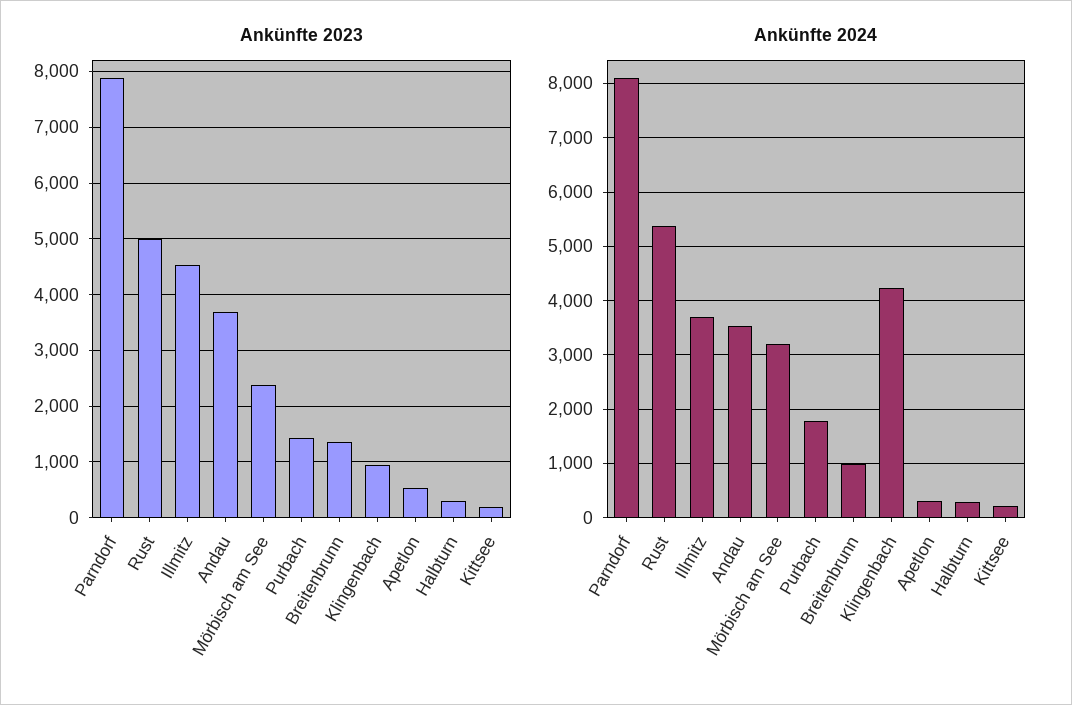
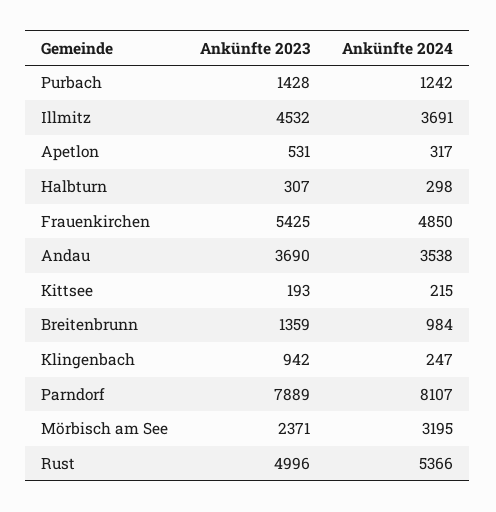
  {
    "Ankünfte 2023": {
      "Parndorf": 7889,
      "Rust": 4996,
      "Illmitz": 4532,
      "Andau": 3690,
      "Mörbisch am See": 2371,
      "Purbach": 1428,
      "Breitenbrunn": 1359,
      "Klingenbach": 942,
      "Apetlon": 531,
      "Halbturn": 307,
-     "Kittsee": 193
+     "Kittsee": 193,
+     "Frauenkirchen": 5425
    },
    "Ankünfte 2024": {
      "Parndorf": 8107,
      "Rust": 5366,
      "Illmitz": 3691,
      "Andau": 3538,
      "Mörbisch am See": 3195,
-     "Purbach": 1800,
+     "Purbach": 1242,
      "Breitenbrunn": 984,
-     "Klingenbach": 4200,
+     "Klingenbach": 247,
      "Apetlon": 317,
      "Halbturn": 298,
-     "Kittsee": 215
+     "Kittsee": 215,
+     "Frauenkirchen": 4850
    }
  }

